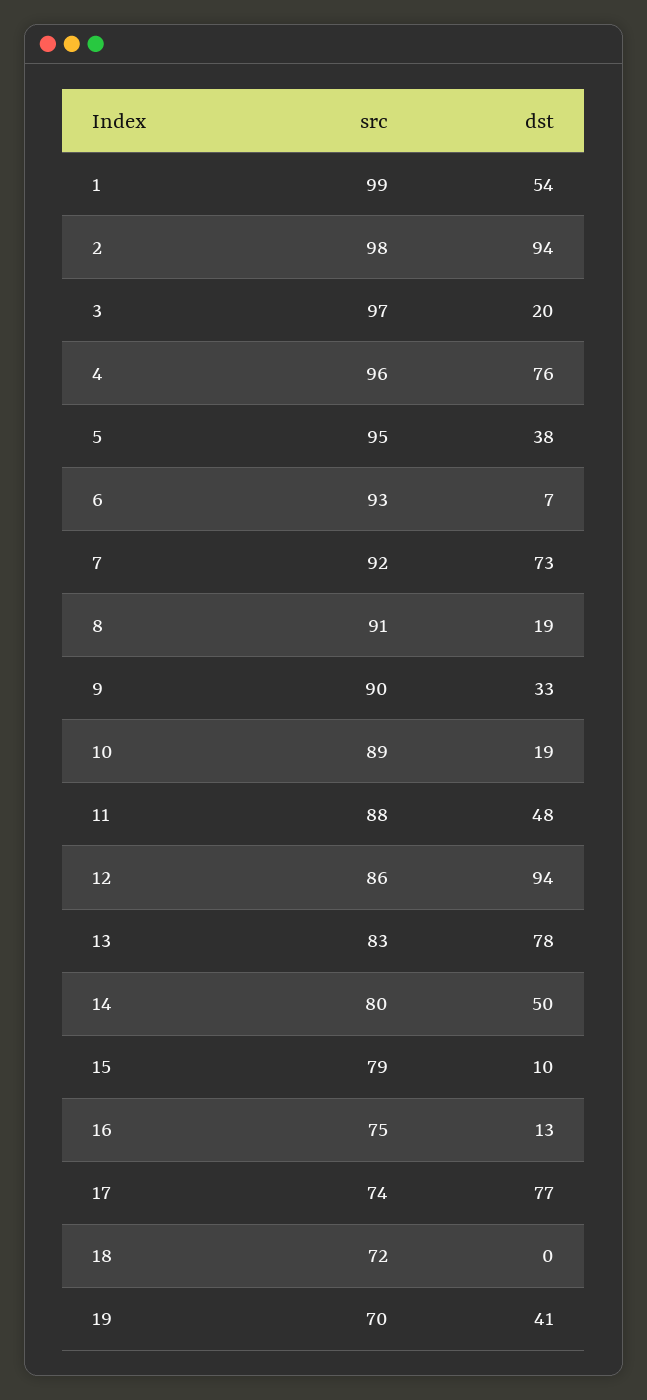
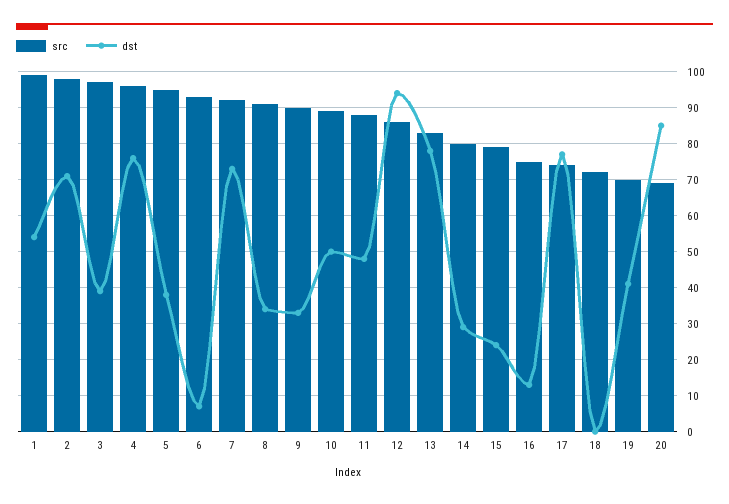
  {
    "src": {
      "1": 99,
      "2": 98,
      "3": 97,
      "4": 96,
      "5": 95,
      "6": 93,
      "7": 92,
      "8": 91,
      "9": 90,
      "10": 89,
      "11": 88,
      "12": 86,
      "13": 83,
      "14": 80,
      "15": 79,
      "16": 75,
      "17": 74,
      "18": 72,
-     "19": 70
+     "19": 70,
+     "20": 70
    },
    "dst": {
      "1": 54,
-     "2": 94,
+     "2": 70,
-     "3": 20,
+     "3": 40,
      "4": 76,
      "5": 38,
      "6": 7,
      "7": 73,
-     "8": 19,
+     "8": 35,
      "9": 33,
-     "10": 19,
+     "10": 50,
      "11": 48,
      "12": 94,
      "13": 78,
-     "14": 50,
+     "14": 30,
-     "15": 10,
+     "15": 25,
      "16": 13,
      "17": 77,
      "18": 0,
-     "19": 41
+     "19": 41,
+     "20": 85
    }
  }

